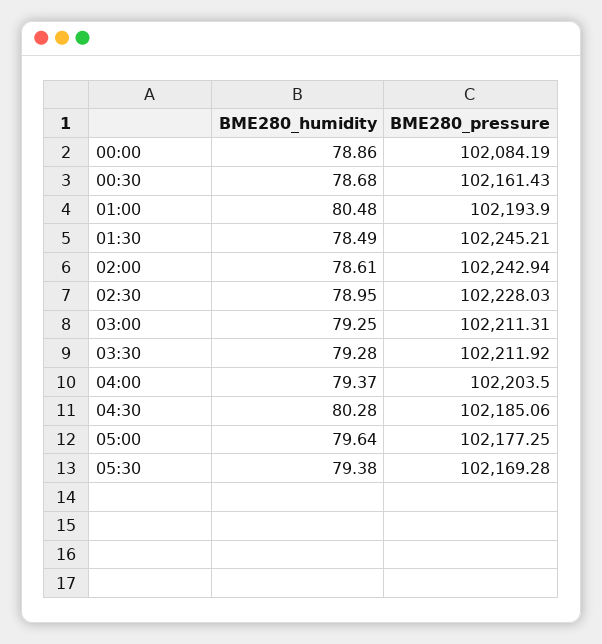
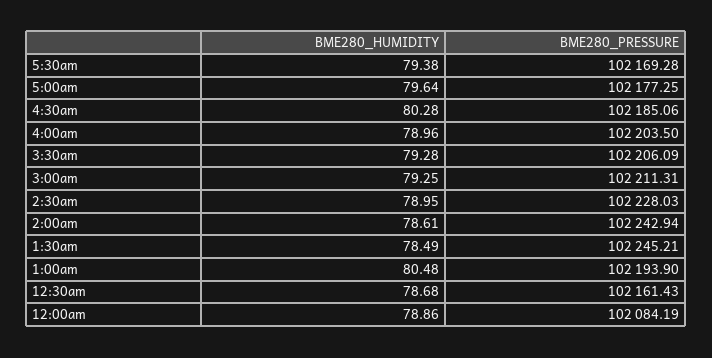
  {
    "BME280_humidity": {
      "00:00": 78.86,
      "00:30": 78.68,
      "01:00": 80.48,
      "01:30": 78.49,
      "02:00": 78.61,
      "02:30": 78.95,
      "03:00": 79.25,
      "03:30": 79.28,
-     "04:00": 79.37,
+     "04:00": 78.96,
      "04:30": 80.28,
      "05:00": 79.64,
      "05:30": 79.38
    },
    "BME280_pressure": {
      "00:00": 102084.19,
      "00:30": 102161.43,
      "01:00": 102193.9,
      "01:30": 102245.21,
      "02:00": 102242.94,
      "02:30": 102228.03,
      "03:00": 102211.31,
-     "03:30": 102211.92,
+     "03:30": 102206.09,
      "04:00": 102203.5,
      "04:30": 102185.06,
      "05:00": 102177.25,
      "05:30": 102169.28
    }
  }

